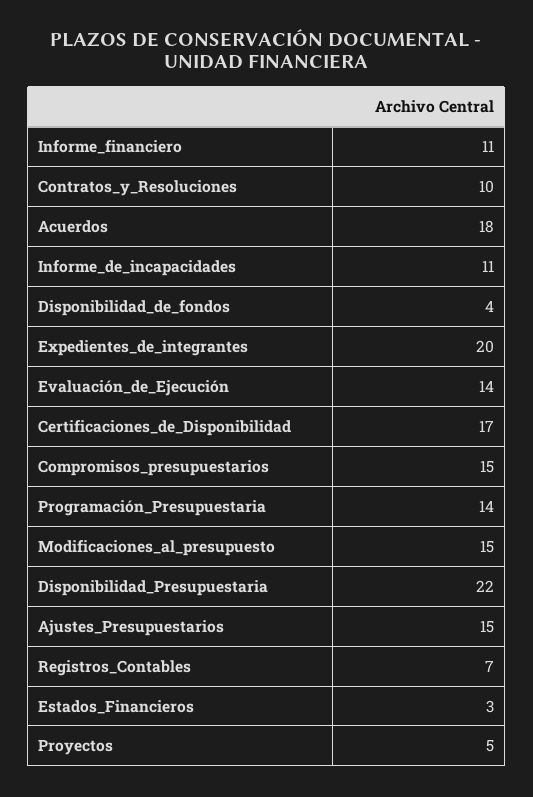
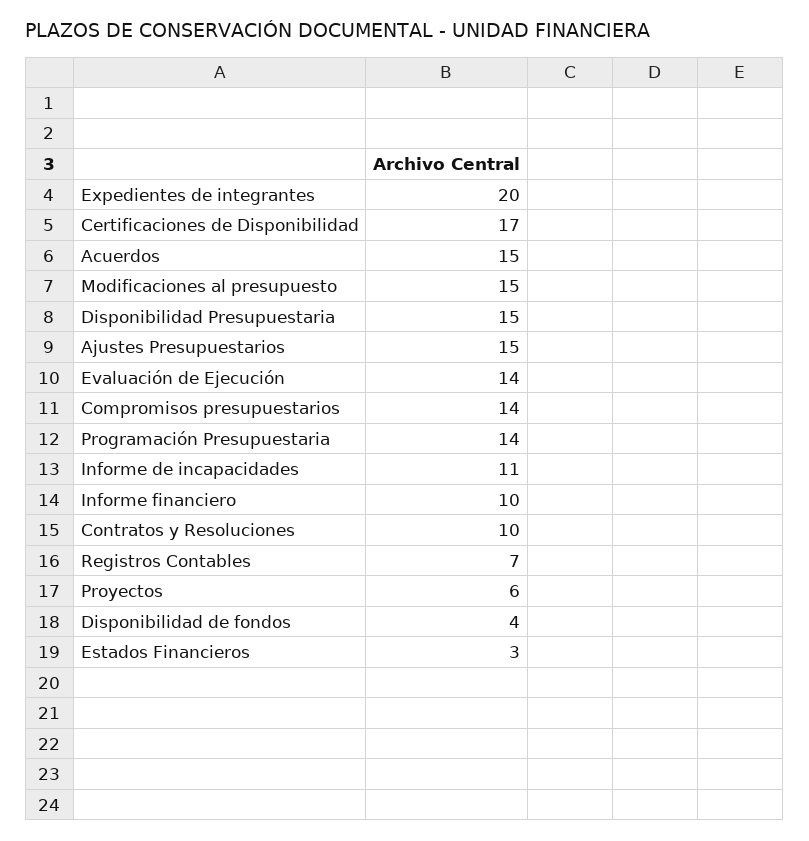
  {
-   "Informe_financiero": 11,
+   "Informe_financiero": 10,
    "Contratos_y_Resoluciones": 10,
-   "Acuerdos": 18,
+   "Acuerdos": 15,
    "Informe_de_incapacidades": 11,
    "Disponibilidad_de_fondos": 4,
    "Expedientes_de_integrantes": 20,
    "Evaluación_de_Ejecución": 14,
    "Certificaciones_de_Disponibilidad": 17,
-   "Compromisos_presupuestarios": 15,
+   "Compromisos_presupuestarios": 14,
    "Programación_Presupuestaria": 14,
    "Modificaciones_al_presupuesto": 15,
-   "Disponibilidad_Presupuestaria": 22,
+   "Disponibilidad_Presupuestaria": 15,
    "Ajustes_Presupuestarios": 15,
    "Registros_Contables": 7,
    "Estados_Financieros": 3,
-   "Proyectos": 5
+   "Proyectos": 6
  }

